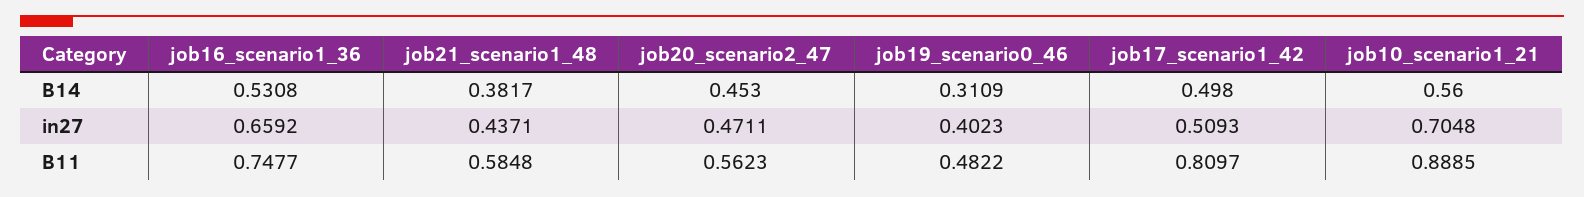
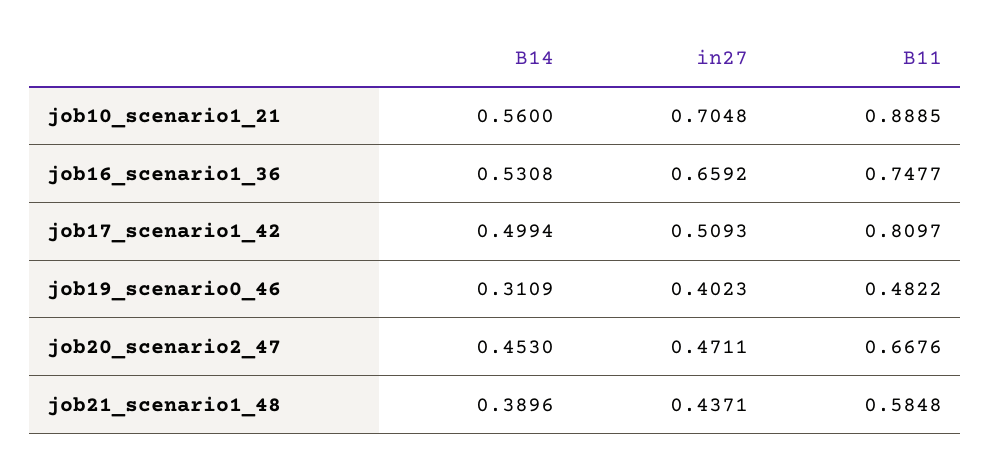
  {
    "job16_scenario1_36": {
      "B14": 0.5308,
      "in27": 0.6592,
      "B11": 0.7477
    },
    "job21_scenario1_48": {
-     "B14": 0.3817,
+     "B14": 0.3896,
      "in27": 0.4371,
      "B11": 0.5848
    },
    "job20_scenario2_47": {
      "B14": 0.453,
      "in27": 0.4711,
-     "B11": 0.5623
+     "B11": 0.6676
    },
    "job19_scenario0_46": {
      "B14": 0.3109,
      "in27": 0.4023,
      "B11": 0.4822
    },
    "job17_scenario1_42": {
-     "B14": 0.498,
+     "B14": 0.4994,
      "in27": 0.5093,
      "B11": 0.8097
    },
    "job10_scenario1_21": {
      "B14": 0.56,
      "in27": 0.7048,
      "B11": 0.8885
    }
  }

